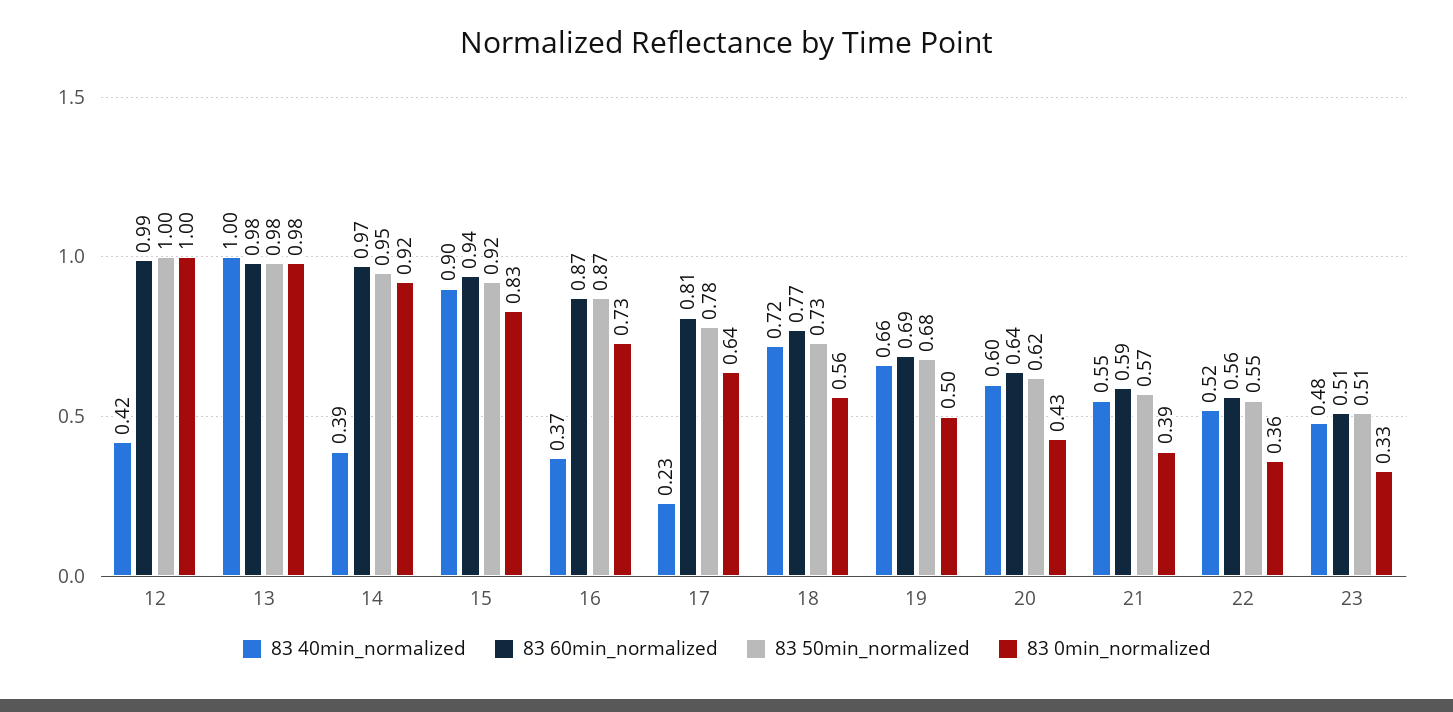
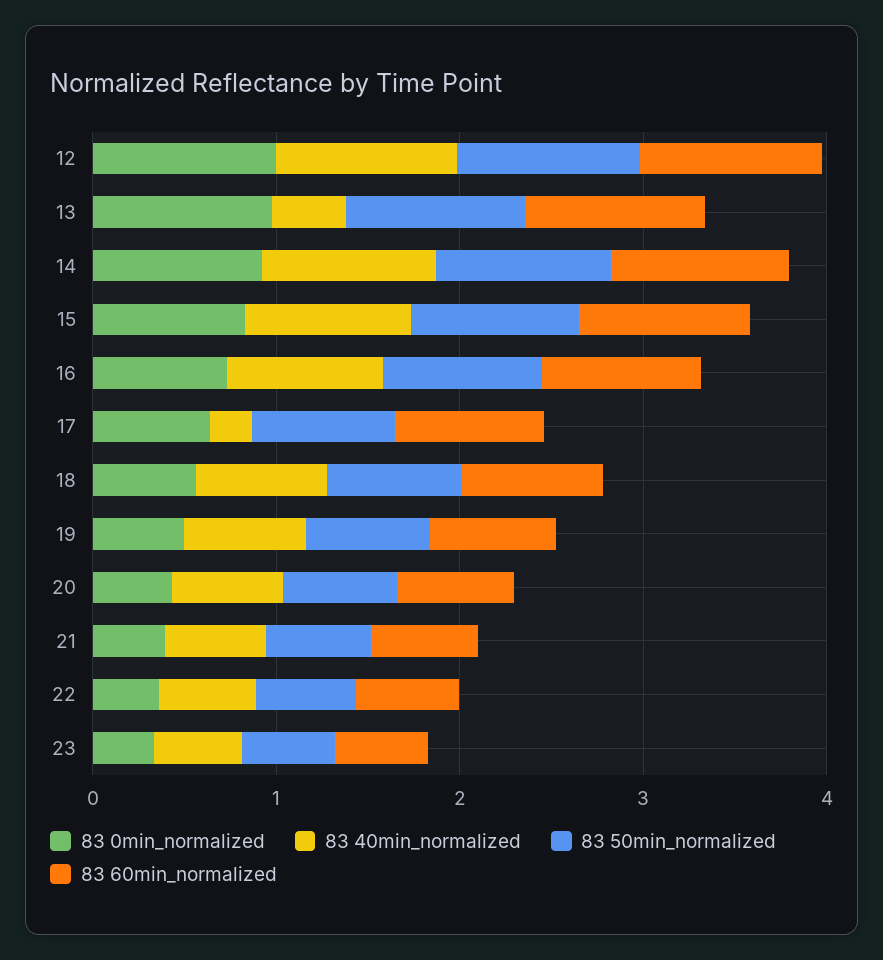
  {
    "83 40min_normalized": {
-     "12": 0.42,
+     "12": 1,
-     "13": 1,
+     "13": 0.4,
-     "14": 0.39,
+     "14": 1,
      "15": 0.9,
-     "16": 0.37,
+     "16": 0.8,
      "17": 0.23,
      "18": 0.72,
      "19": 0.66,
      "20": 0.6,
      "21": 0.55,
      "22": 0.52,
      "23": 0.48
    },
    "83 60min_normalized": {
      "12": 0.99,
      "13": 0.98,
      "14": 0.97,
      "15": 0.94,
      "16": 0.87,
      "17": 0.81,
      "18": 0.77,
      "19": 0.69,
      "20": 0.64,
      "21": 0.59,
      "22": 0.56,
      "23": 0.51
    },
    "83 50min_normalized": {
      "12": 1,
      "13": 0.98,
      "14": 0.95,
      "15": 0.92,
      "16": 0.87,
      "17": 0.78,
      "18": 0.73,
      "19": 0.68,
      "20": 0.62,
      "21": 0.57,
      "22": 0.55,
      "23": 0.51
    },
    "83 0min_normalized": {
      "12": 1,
      "13": 0.98,
      "14": 0.92,
      "15": 0.83,
      "16": 0.73,
      "17": 0.64,
      "18": 0.56,
      "19": 0.5,
      "20": 0.43,
      "21": 0.39,
      "22": 0.36,
      "23": 0.33
    }
  }

